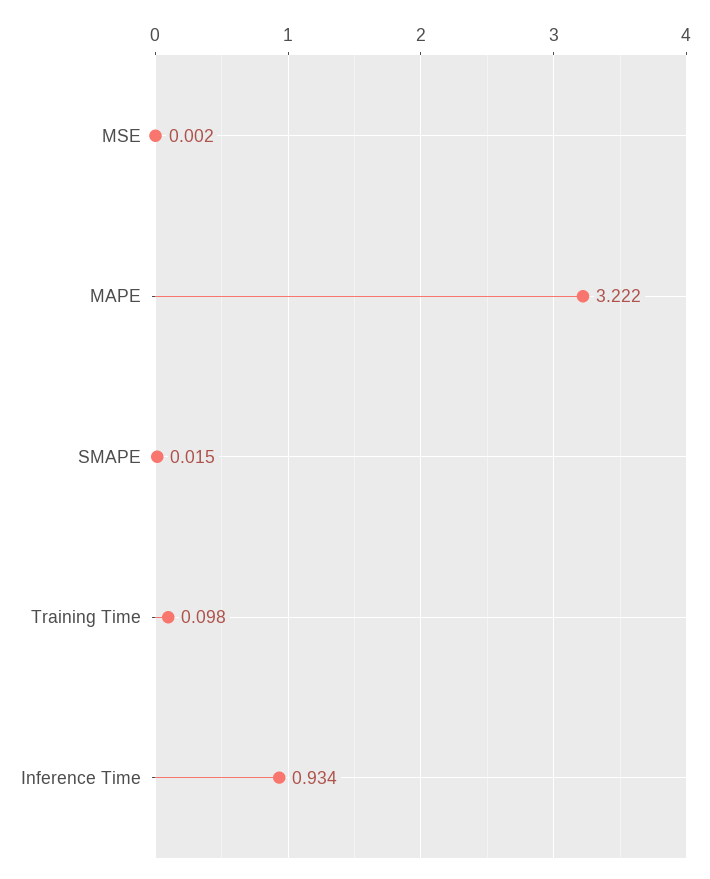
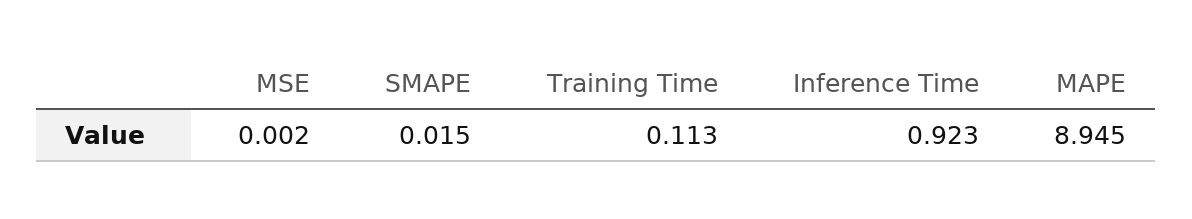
  {
    "MSE": 0.002,
-   "MAPE": 3.222,
+   "MAPE": 8.945,
    "SMAPE": 0.015,
-   "Training Time": 0.098,
+   "Training Time": 0.113,
-   "Inference Time": 0.934
+   "Inference Time": 0.923
  }

